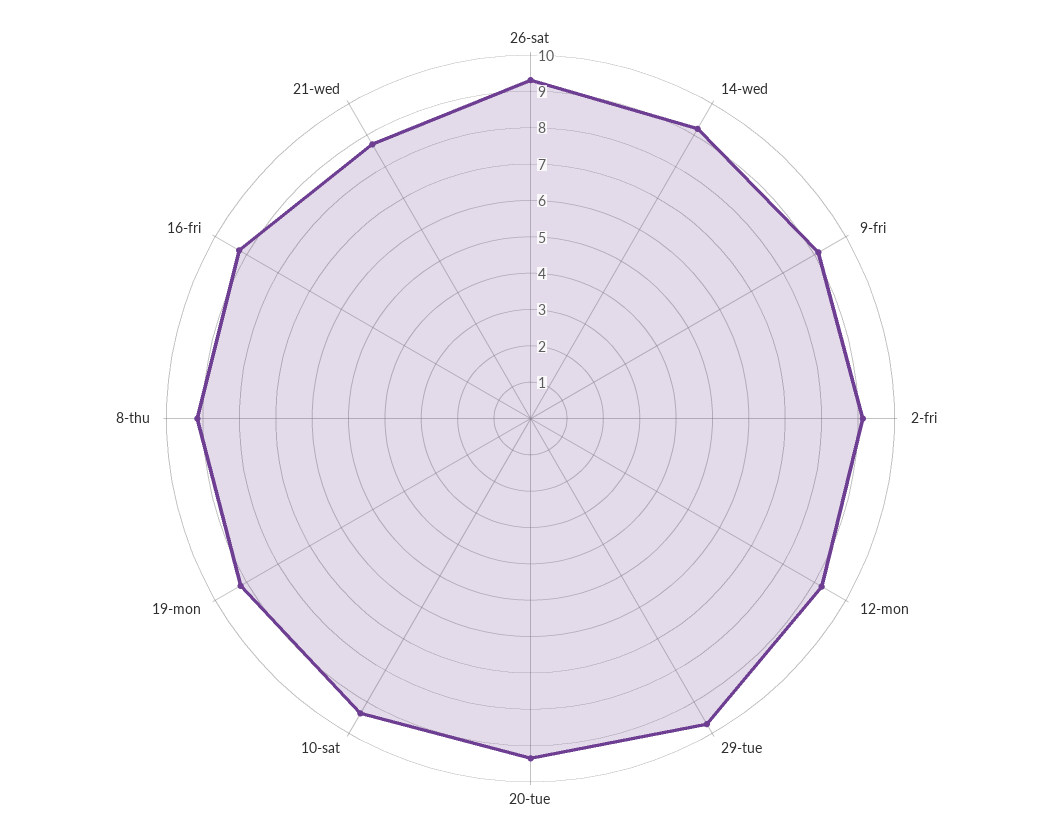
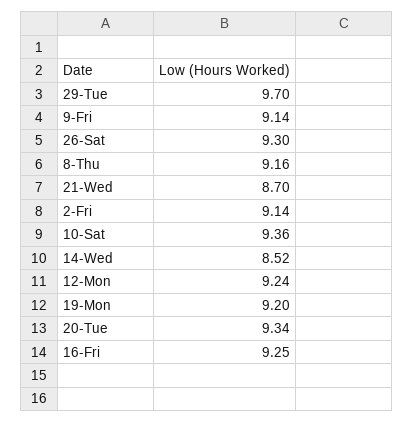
  {
    "26-sat": 9.3,
-   "14-wed": 9.25,
+   "14-wed": 8.52,
    "9-fri": 9.14,
    "2-fri": 9.14,
    "12-mon": 9.24,
    "29-tue": 9.7,
    "20-tue": 9.34,
    "10-sat": 9.36,
    "19-mon": 9.2,
    "8-thu": 9.16,
    "16-fri": 9.25,
    "21-wed": 8.7
  }

